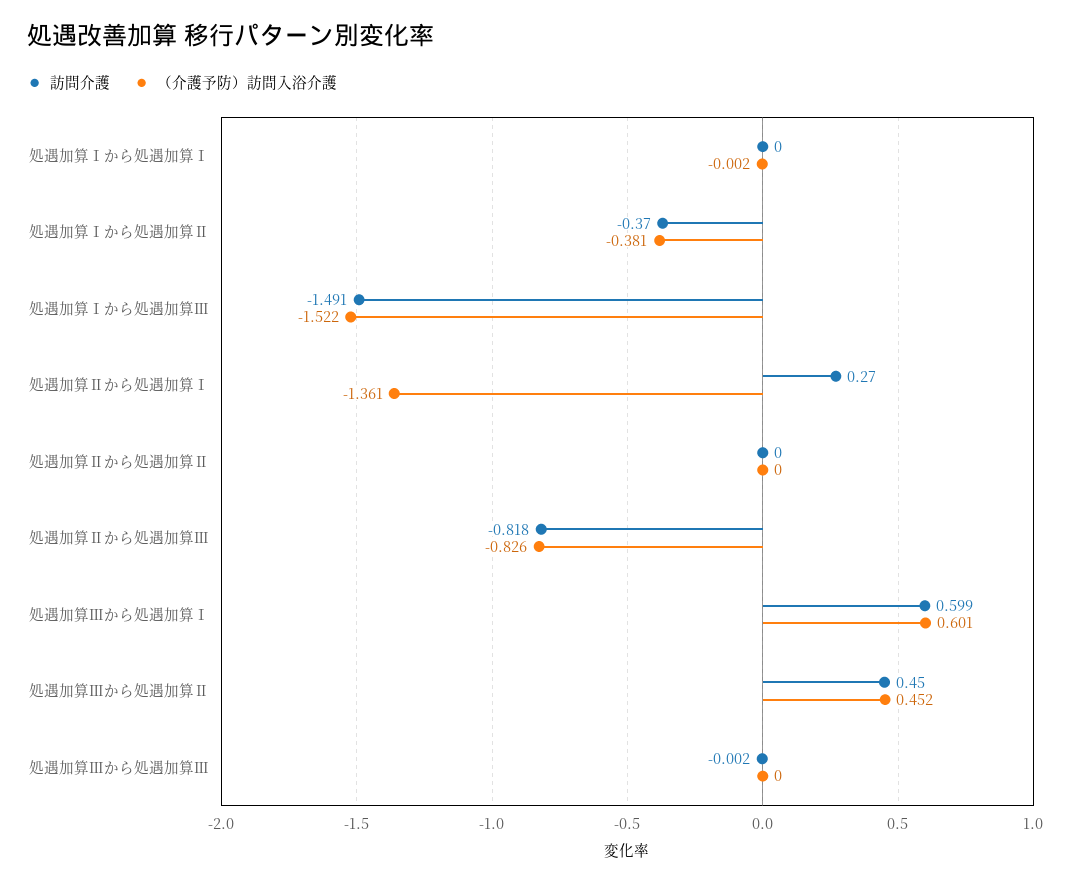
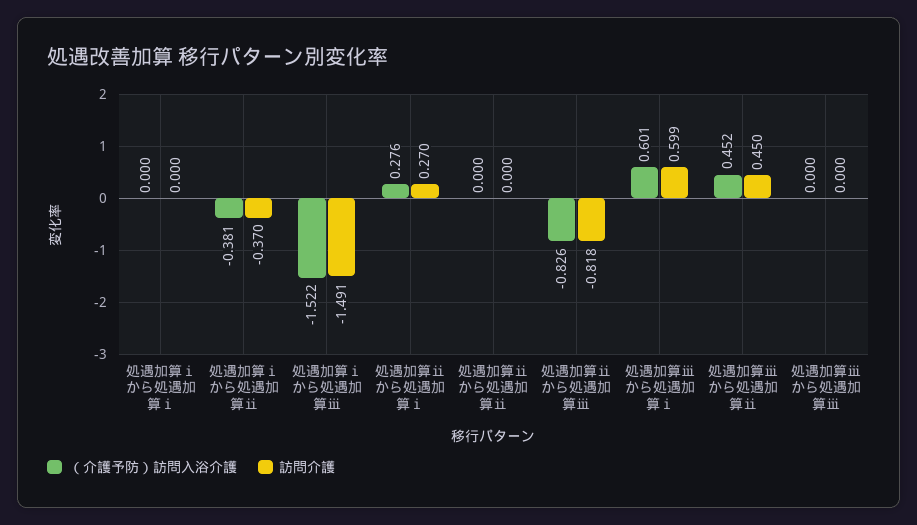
  {
    "訪問介護": {
      "処遇加算Ⅰから処遇加算Ⅰ": 0,
      "処遇加算Ⅰから処遇加算Ⅱ": -0.37,
      "処遇加算Ⅰから処遇加算Ⅲ": -1.491,
      "処遇加算Ⅱから処遇加算Ⅰ": 0.27,
      "処遇加算Ⅱから処遇加算Ⅱ": 0,
      "処遇加算Ⅱから処遇加算Ⅲ": -0.818,
      "処遇加算Ⅲから処遇加算Ⅰ": 0.599,
      "処遇加算Ⅲから処遇加算Ⅱ": 0.45,
-     "処遇加算Ⅲから処遇加算Ⅲ": -0.002
+     "処遇加算Ⅲから処遇加算Ⅲ": 0
    },
    "（介護予防）訪問入浴介護": {
-     "処遇加算Ⅰから処遇加算Ⅰ": -0.002,
+     "処遇加算Ⅰから処遇加算Ⅰ": 0,
      "処遇加算Ⅰから処遇加算Ⅱ": -0.381,
      "処遇加算Ⅰから処遇加算Ⅲ": -1.522,
-     "処遇加算Ⅱから処遇加算Ⅰ": -1.361,
+     "処遇加算Ⅱから処遇加算Ⅰ": 0.276,
      "処遇加算Ⅱから処遇加算Ⅱ": 0,
      "処遇加算Ⅱから処遇加算Ⅲ": -0.826,
      "処遇加算Ⅲから処遇加算Ⅰ": 0.601,
      "処遇加算Ⅲから処遇加算Ⅱ": 0.452,
      "処遇加算Ⅲから処遇加算Ⅲ": 0
    }
  }

